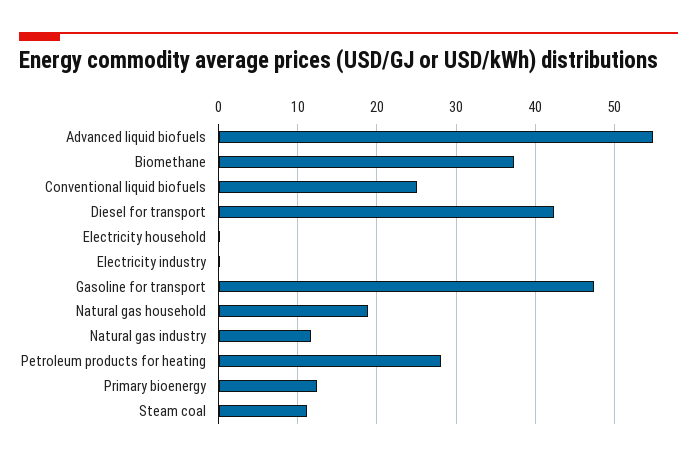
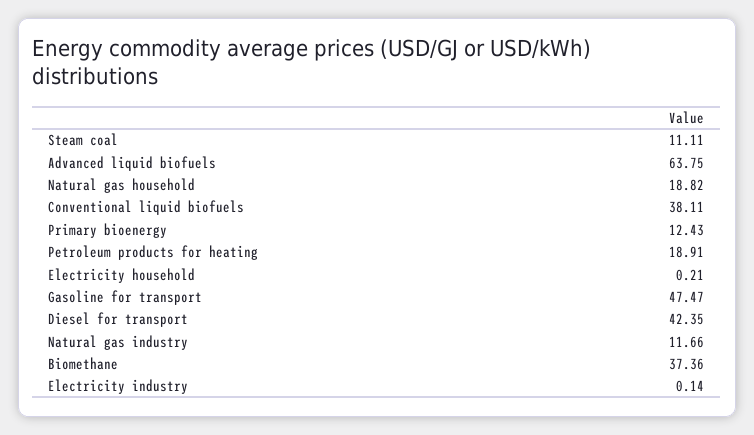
  {
-   "Advanced liquid biofuels": 55,
+   "Advanced liquid biofuels": 63.75,
    "Biomethane": 37.36,
-   "Conventional liquid biofuels": 25,
+   "Conventional liquid biofuels": 38.11,
    "Diesel for transport": 42.35,
    "Electricity household": 0.21,
    "Electricity industry": 0.14,
    "Gasoline for transport": 47.47,
    "Natural gas household": 18.82,
    "Natural gas industry": 11.66,
-   "Petroleum products for heating": 28,
+   "Petroleum products for heating": 18.91,
    "Primary bioenergy": 12.43,
    "Steam coal": 11.11
  }

